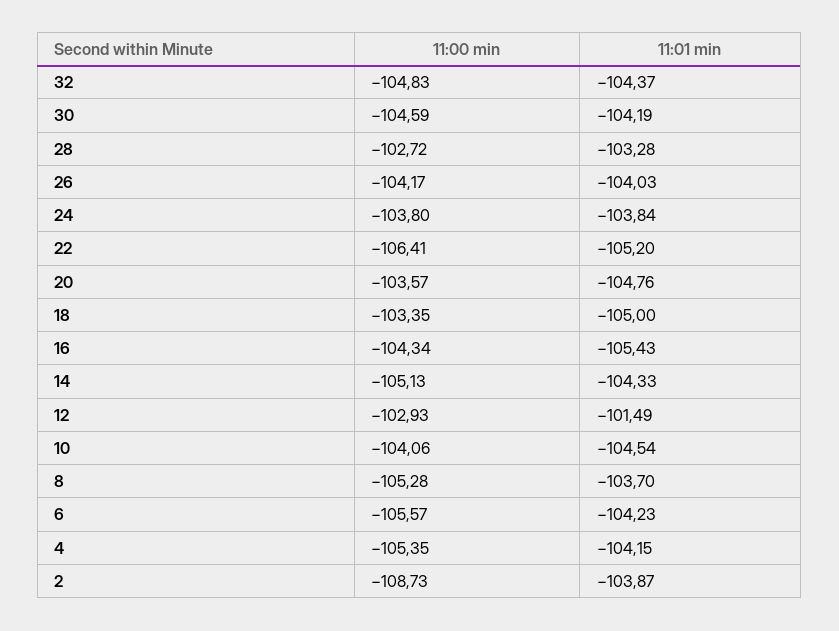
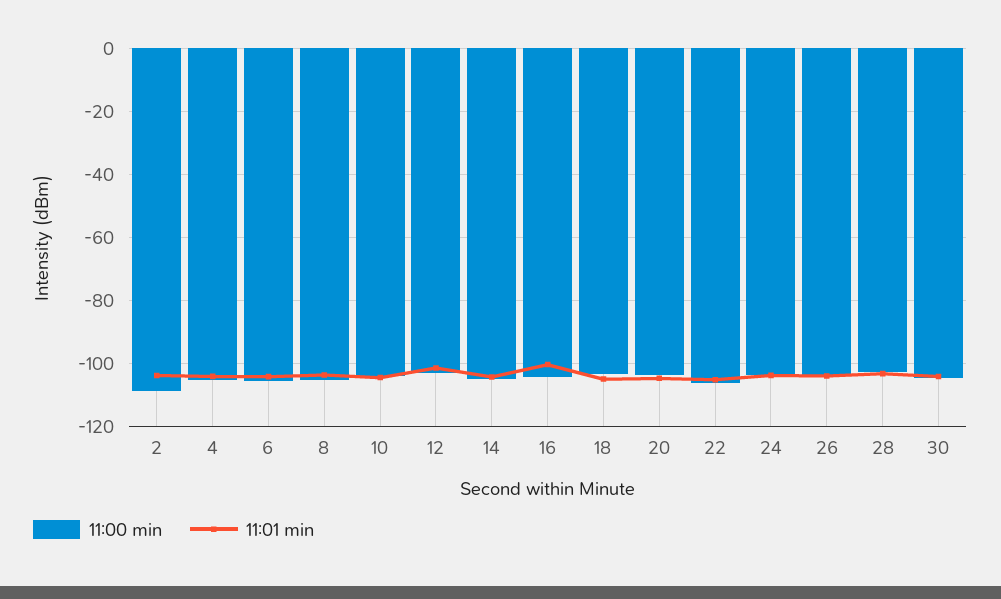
  {
    "11:00 min": {
-     "32": -104.83,
      "30": -104.59,
      "28": -102.72,
      "26": -104.17,
      "24": -103.8,
      "22": -106.41,
      "20": -103.57,
      "18": -103.35,
      "16": -104.34,
      "14": -105.13,
      "12": -102.93,
      "10": -104.06,
      "8": -105.28,
      "6": -105.57,
      "4": -105.35,
      "2": -108.73
    },
    "11:01 min": {
-     "32": -104.37,
      "30": -104.19,
      "28": -103.28,
      "26": -104.03,
      "24": -103.84,
      "22": -105.2,
      "20": -104.76,
      "18": -105,
-     "16": -105.43,
+     "16": -100,
      "14": -104.33,
      "12": -101.49,
      "10": -104.54,
      "8": -103.7,
      "6": -104.23,
      "4": -104.15,
      "2": -103.87
    }
  }

